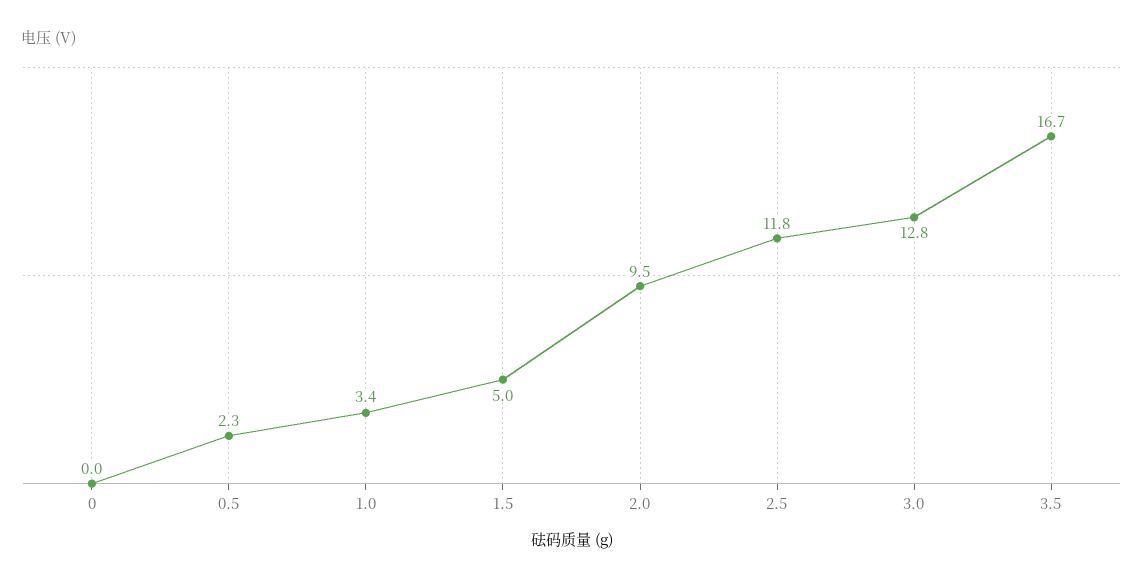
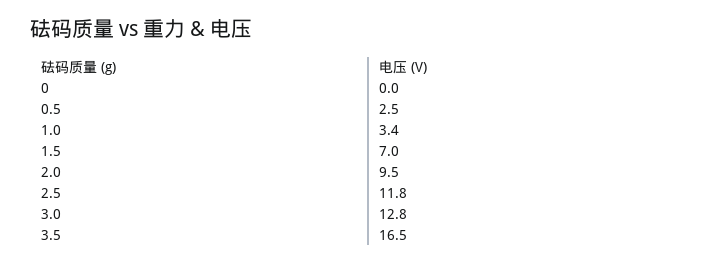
  {
    "0": 0,
-   "0.5": 2.3,
+   "0.5": 2.5,
    "1.0": 3.4,
-   "1.5": 5,
+   "1.5": 7,
    "2.0": 9.5,
    "2.5": 11.8,
    "3.0": 12.8,
-   "3.5": 16.7
+   "3.5": 16.5
  }

